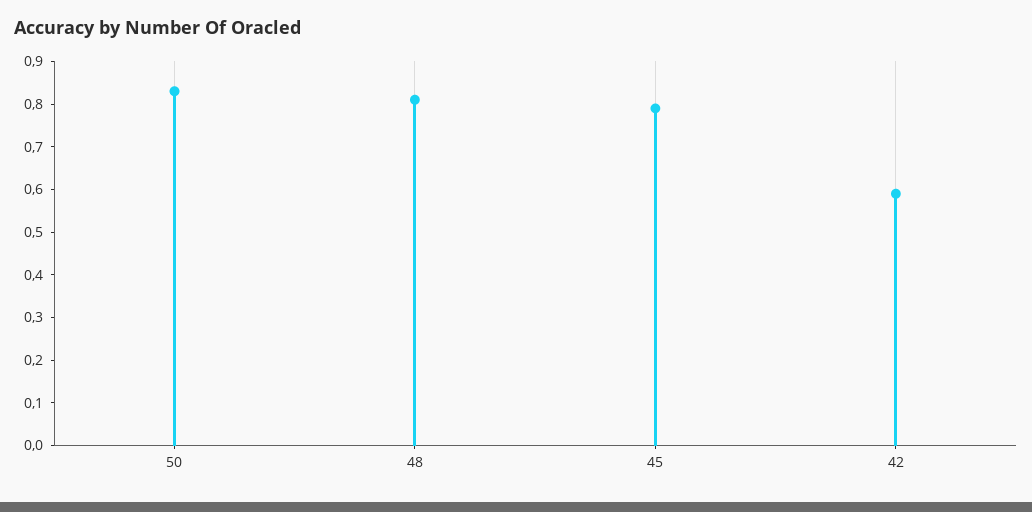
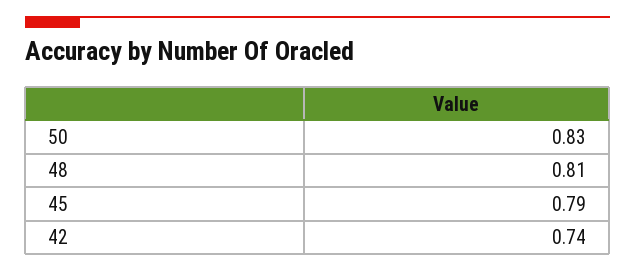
  {
    "50": 0.83,
    "48": 0.81,
    "45": 0.79,
-   "42": 0.6
+   "42": 0.74
  }

